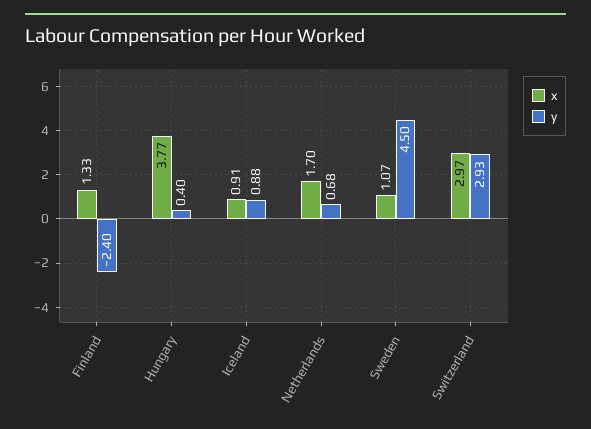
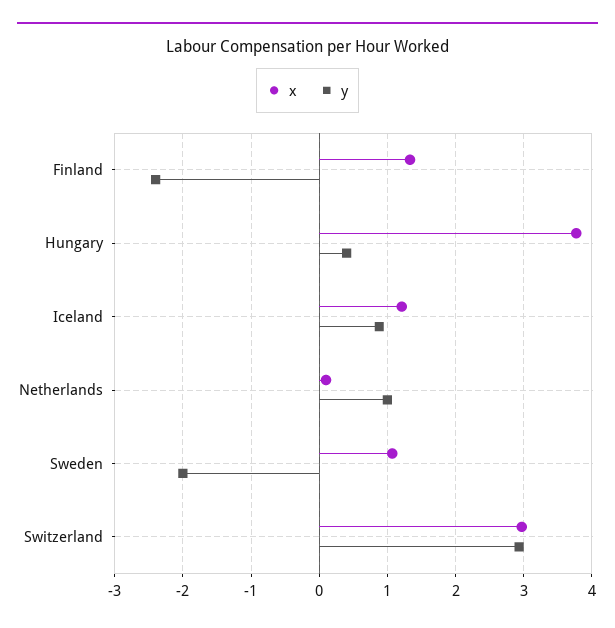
  {
    "x": {
      "Finland": 1.33,
      "Hungary": 3.77,
-     "Iceland": 0.91,
+     "Iceland": 1.2,
-     "Netherlands": 1.7,
+     "Netherlands": 0.1,
      "Sweden": 1.07,
      "Switzerland": 2.97
    },
    "y": {
      "Finland": -2.4,
      "Hungary": 0.4,
      "Iceland": 0.88,
-     "Netherlands": 0.68,
+     "Netherlands": 1,
-     "Sweden": 4.5,
+     "Sweden": -2,
      "Switzerland": 2.93
    }
  }

